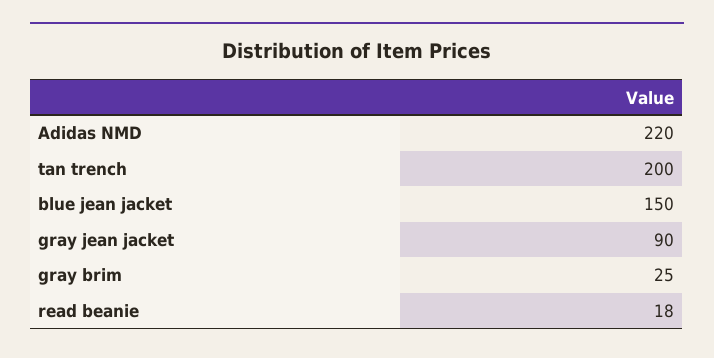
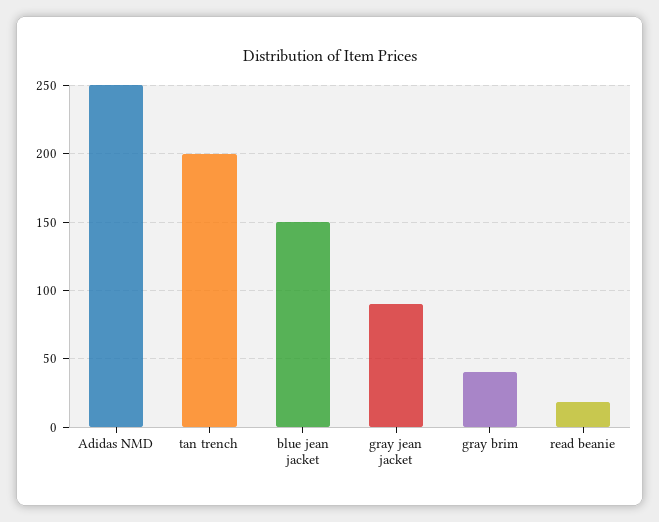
  {
-   "Adidas NMD": 220,
+   "Adidas NMD": 250,
    "tan trench": 200,
    "blue jean jacket": 150,
    "gray jean jacket": 90,
-   "gray brim": 25,
+   "gray brim": 40,
    "read beanie": 18
  }

